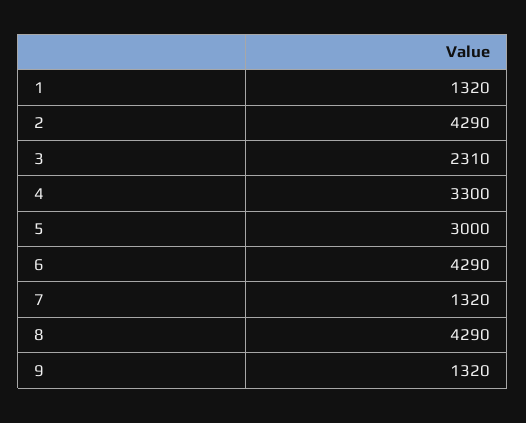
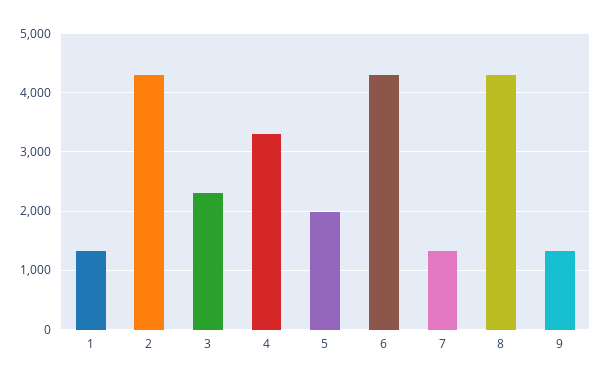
  {
    "1": 1320,
    "2": 4290,
    "3": 2310,
    "4": 3300,
-   "5": 3000,
+   "5": 2000,
    "6": 4290,
    "7": 1320,
    "8": 4290,
    "9": 1320
  }

